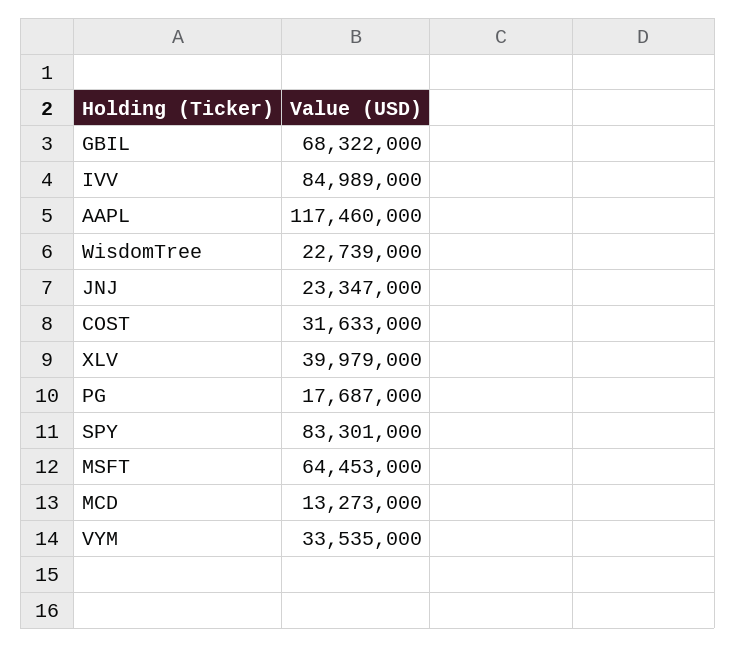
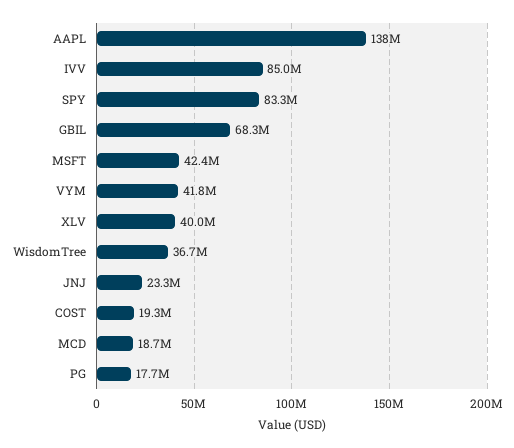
  {
    "GBIL": 68322000,
    "IVV": 84989000,
-   "AAPL": 117460000,
+   "AAPL": 138000000,
-   "WisdomTree": 22739000,
+   "WisdomTree": 36700000,
    "JNJ": 23347000,
-   "COST": 31633000,
+   "COST": 19300000,
    "XLV": 39979000,
    "PG": 17687000,
    "SPY": 83301000,
-   "MSFT": 64453000,
+   "MSFT": 42400000,
-   "MCD": 13273000,
+   "MCD": 18700000,
-   "VYM": 33535000
+   "VYM": 41800000
  }

